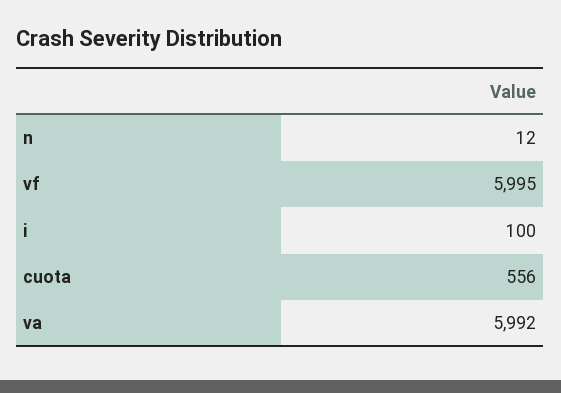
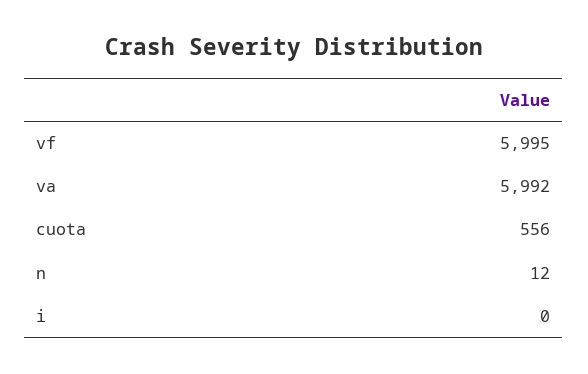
  {
    "n": 12,
    "vf": 5995,
-   "i": 100,
+   "i": 0,
    "cuota": 556,
    "va": 5992
  }

